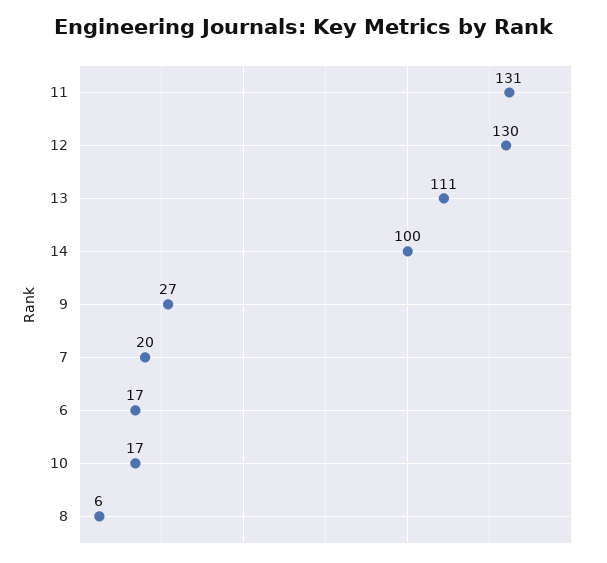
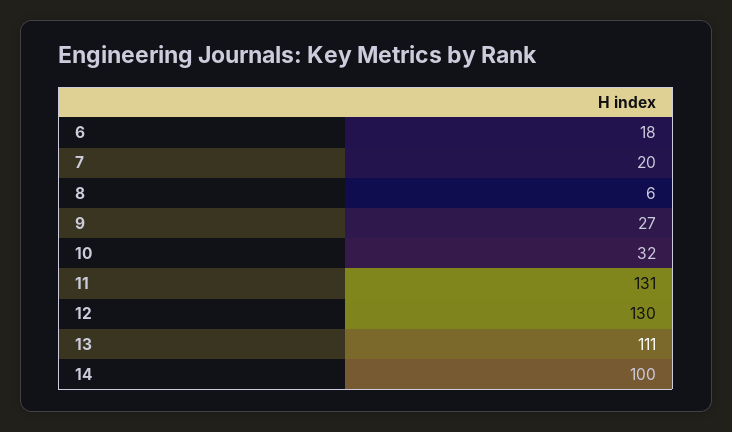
  {
    "11": 131,
    "12": 130,
    "13": 111,
    "14": 100,
    "9": 27,
    "7": 20,
-   "6": 17,
+   "6": 18,
-   "10": 17,
+   "10": 32,
    "8": 6
  }

